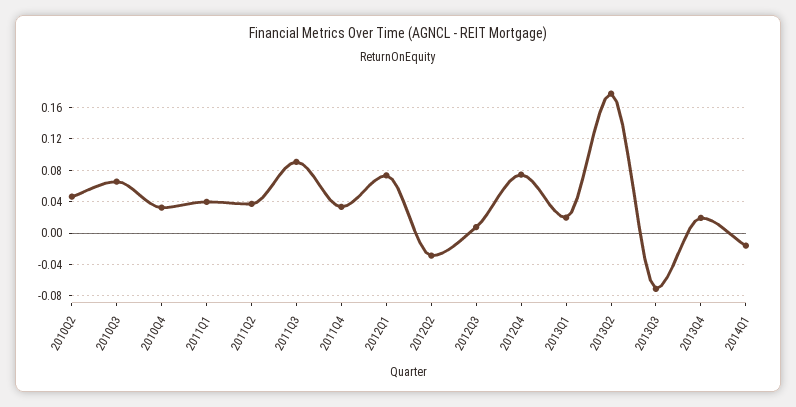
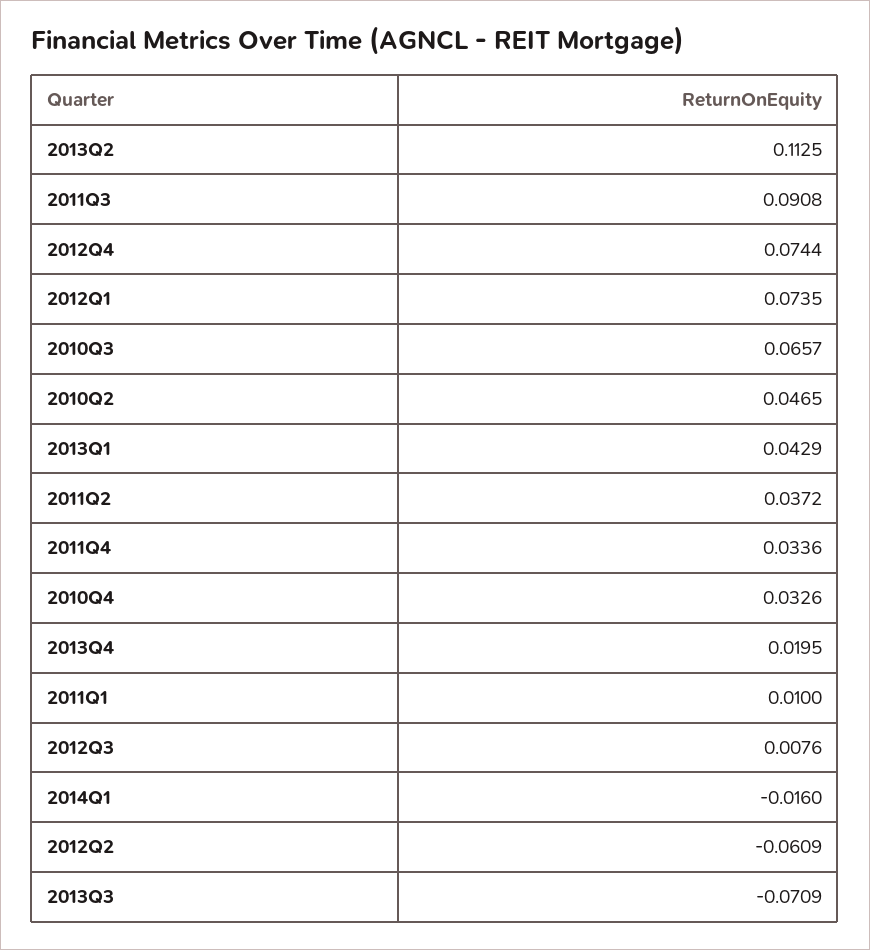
  {
    "2010Q2": 0.0465,
    "2010Q3": 0.0657,
    "2010Q4": 0.0326,
-   "2011Q1": 0.04,
+   "2011Q1": 0.01,
    "2011Q2": 0.0372,
    "2011Q3": 0.0908,
    "2011Q4": 0.0336,
    "2012Q1": 0.0735,
-   "2012Q2": -0.03,
+   "2012Q2": -0.0609,
    "2012Q3": 0.0076,
    "2012Q4": 0.0744,
-   "2013Q1": 0.02,
+   "2013Q1": 0.0429,
-   "2013Q2": 0.18,
+   "2013Q2": 0.1125,
    "2013Q3": -0.0709,
    "2013Q4": 0.0195,
    "2014Q1": -0.016
  }

